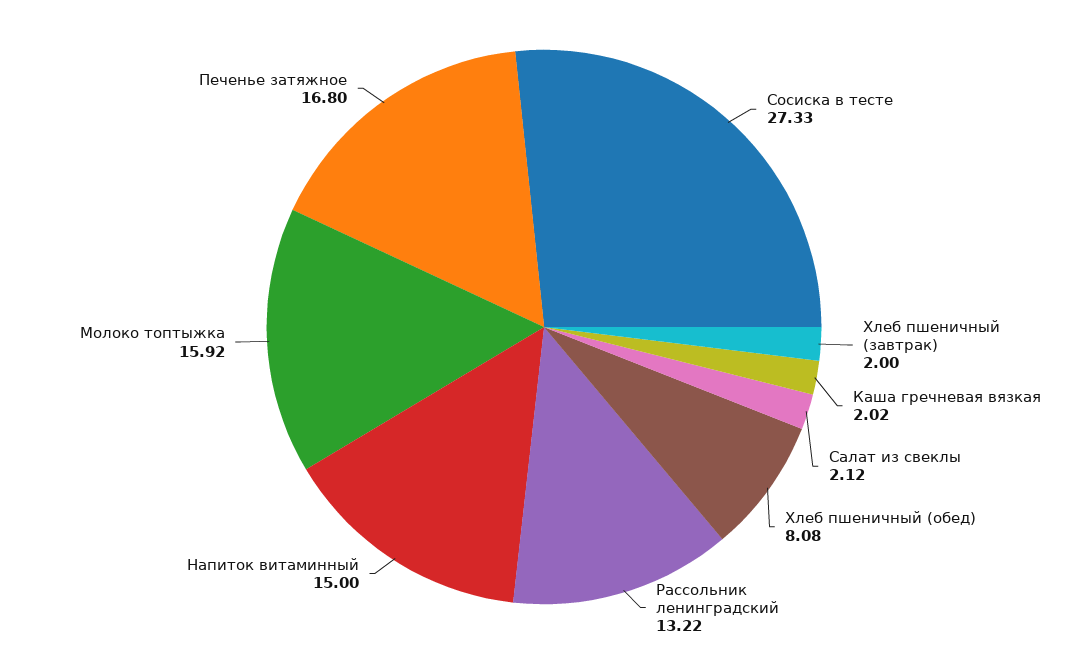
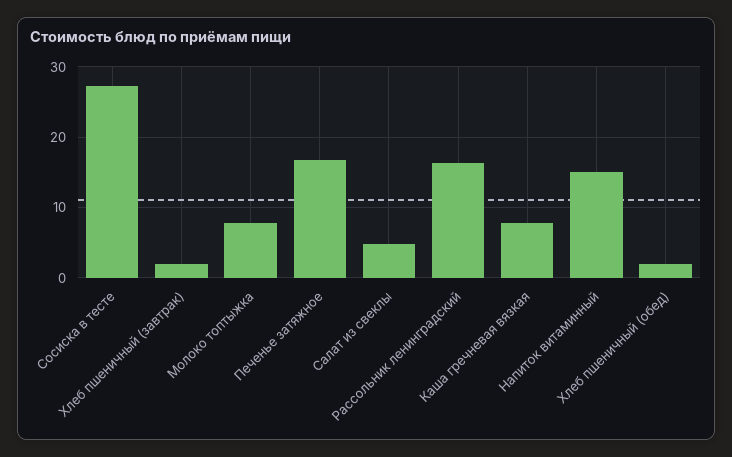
  {
    "Сосиска в тесте": 27.33,
    "Хлеб пшеничный (завтрак)": 2,
-   "Каша гречневая вязкая": 2.02,
+   "Каша гречневая вязкая": 8,
-   "Салат из свеклы": 2.12,
+   "Салат из свеклы": 5,
-   "Хлеб пшеничный (обед)": 8.08,
+   "Хлеб пшеничный (обед)": 2,
-   "Рассольник ленинградский": 13.22,
+   "Рассольник ленинградский": 16,
    "Напиток витаминный": 15,
-   "Молоко топтыжка": 15.92,
+   "Молоко топтыжка": 8,
    "Печенье затяжное": 16.8
  }

